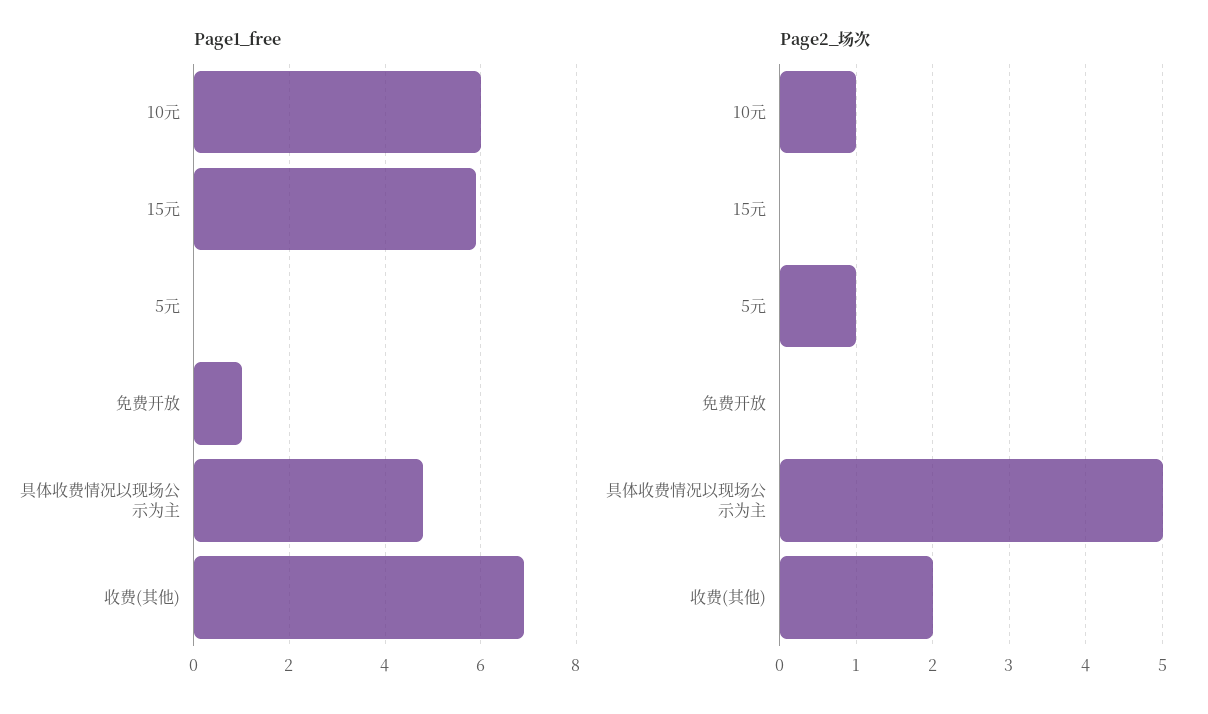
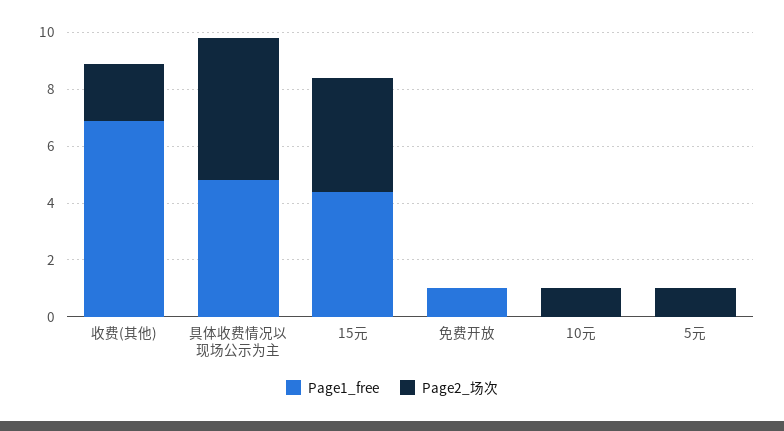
  {
    "Page1_free": {
-     "10元": 6,
+     "10元": 0,
-     "15元": 6,
+     "15元": 4.5,
      "5元": 0,
      "免费开放": 1,
      "具体收费情况以现场公示为主": 5,
      "收费(其他)": 7
    },
    "Page2_场次": {
      "10元": 1,
-     "15元": 0,
+     "15元": 4,
      "5元": 1,
      "免费开放": 0,
      "具体收费情况以现场公示为主": 5,
      "收费(其他)": 2
    }
  }

